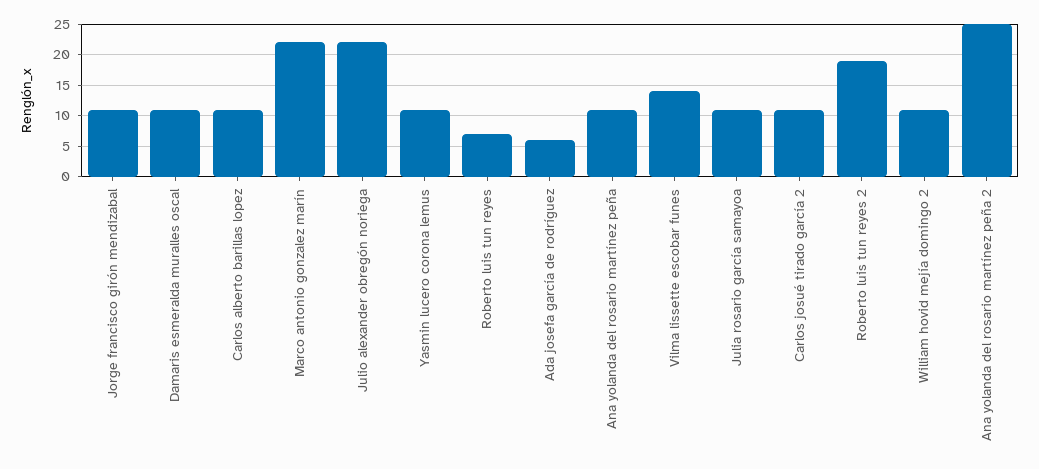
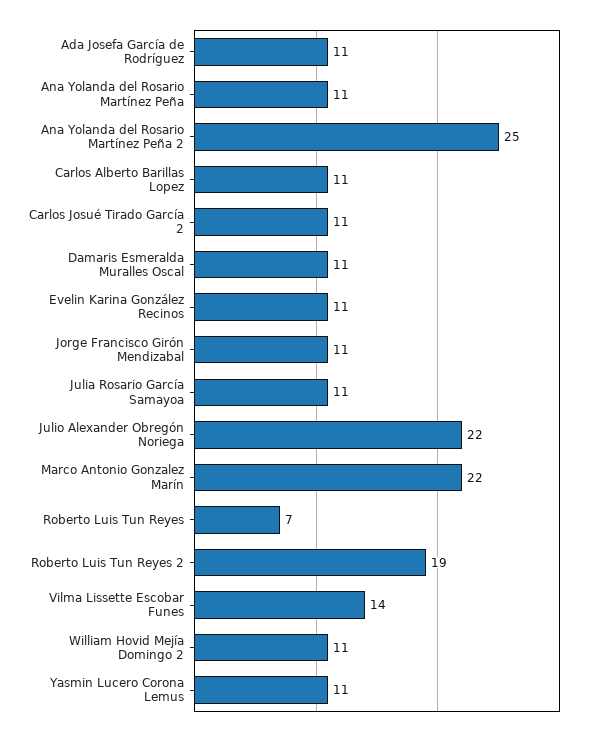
  {
    "Jorge francisco girón mendizabal": 11,
    "Damaris esmeralda muralles oscal": 11,
    "Carlos alberto barillas lopez": 11,
    "Marco antonio gonzalez marín": 22,
    "Julio alexander obregón noriega": 22,
    "Yasmin lucero corona lemus": 11,
    "Roberto luis tun reyes": 7,
-   "Ada josefa garcía de rodríguez": 6,
+   "Ada josefa garcía de rodríguez": 11,
    "Ana yolanda del rosario martínez peña": 11,
    "Vilma lissette escobar funes": 14,
    "Julia rosario garcía samayoa": 11,
    "Carlos josué tirado garcía 2": 11,
    "Roberto luis tun reyes 2": 19,
    "William hovid mejía domingo 2": 11,
-   "Ana yolanda del rosario martínez peña 2": 25
+   "Ana yolanda del rosario martínez peña 2": 25,
+   "Evelin Karina González Recinos": 11
  }

